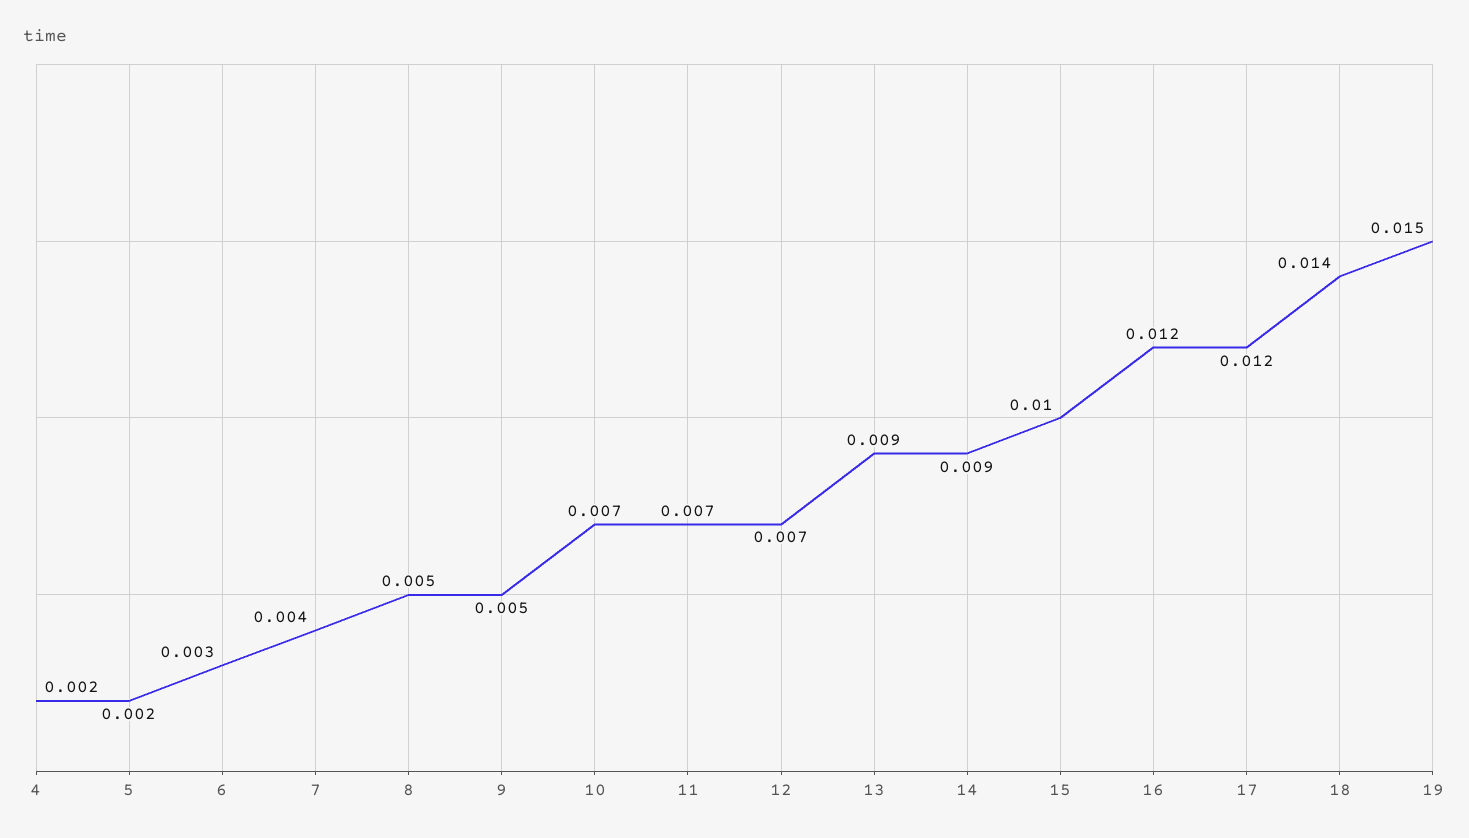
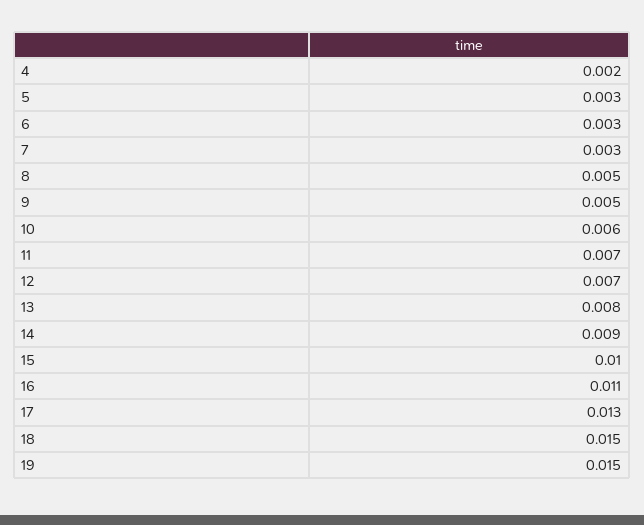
  {
    "4": 0.002,
-   "5": 0.002,
+   "5": 0.003,
    "6": 0.003,
-   "7": 0.004,
+   "7": 0.003,
    "8": 0.005,
    "9": 0.005,
-   "10": 0.007,
+   "10": 0.006,
    "11": 0.007,
    "12": 0.007,
-   "13": 0.009,
+   "13": 0.008,
    "14": 0.009,
    "15": 0.01,
-   "16": 0.012,
+   "16": 0.011,
-   "17": 0.012,
+   "17": 0.013,
-   "18": 0.014,
+   "18": 0.015,
    "19": 0.015
  }

